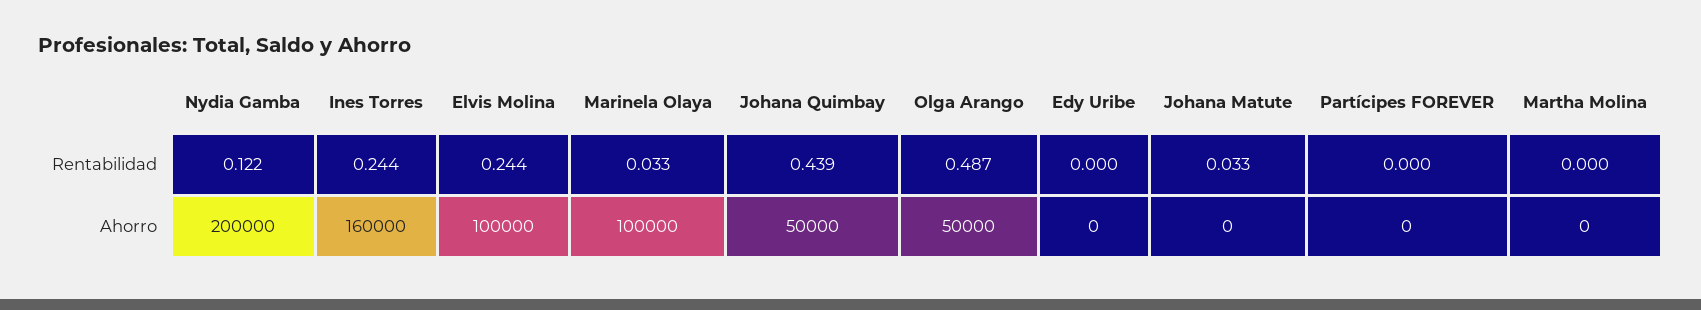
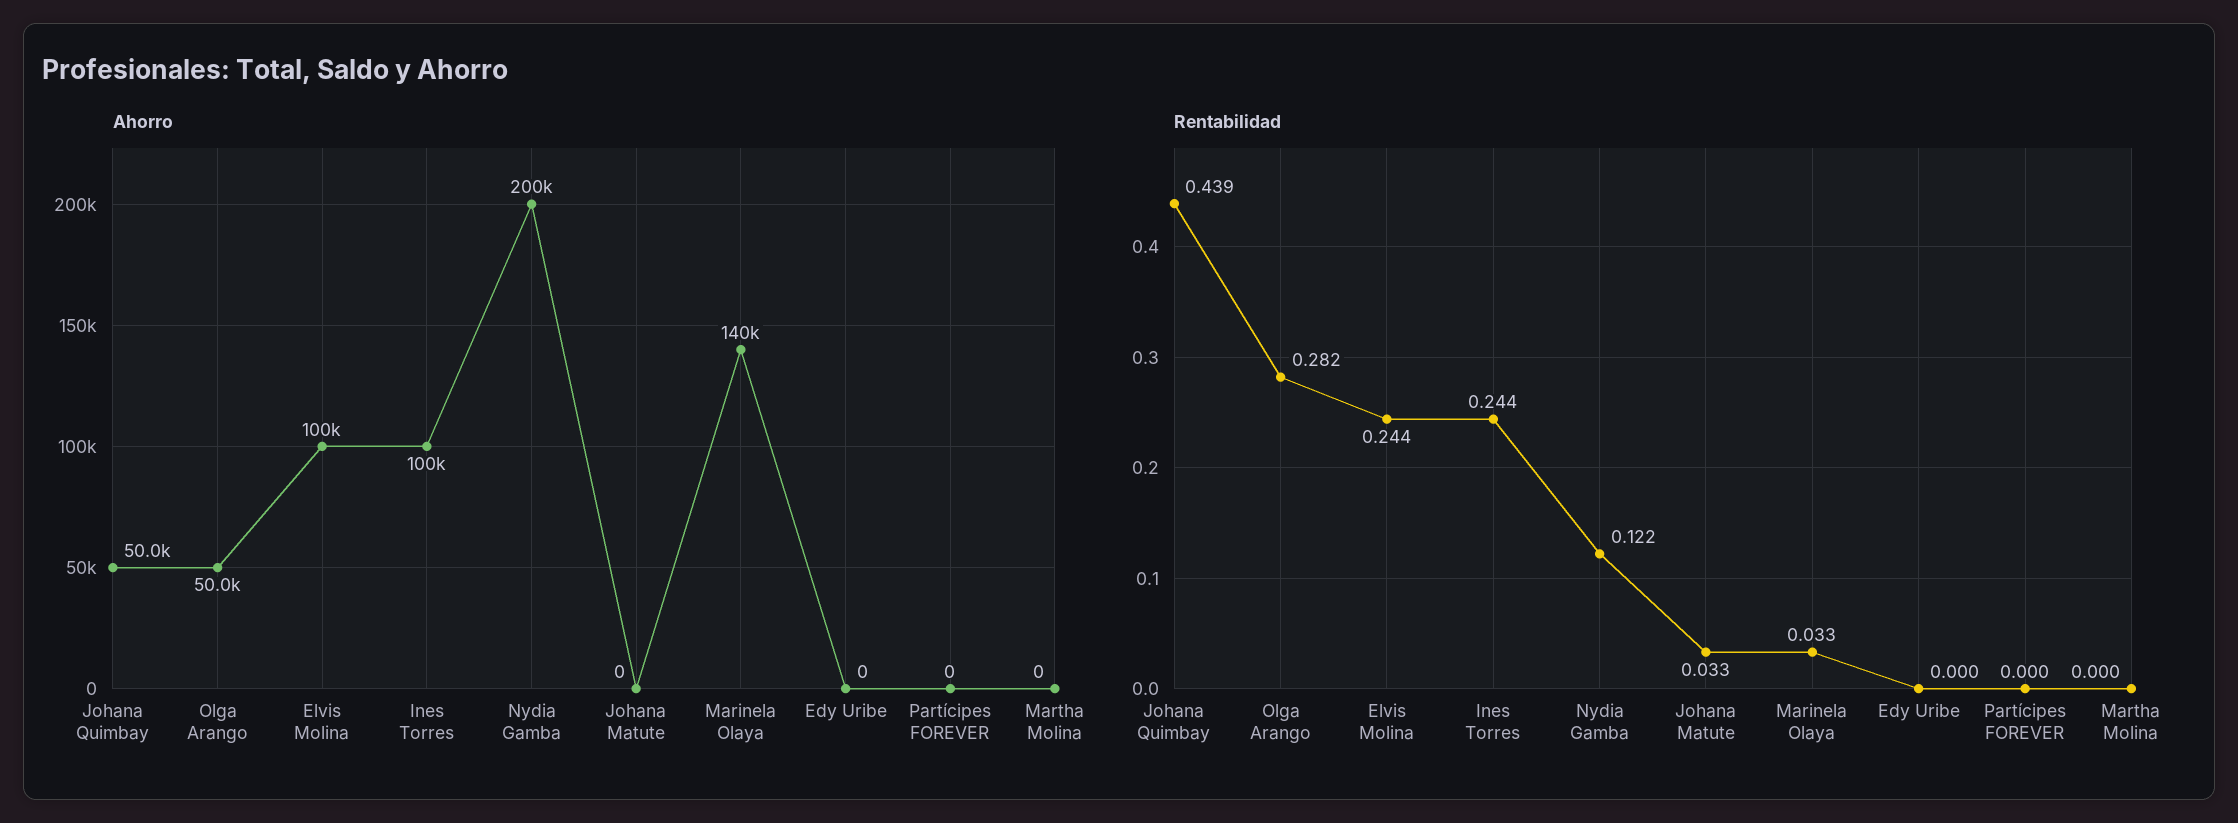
  {
    "Rentabilidad": {
      "Nydia Gamba": 0.122,
      "Ines Torres": 0.244,
      "Elvis Molina": 0.244,
      "Marinela Olaya": 0.033,
      "Johana Quimbay": 0.439,
-     "Olga Arango": 0.487,
+     "Olga Arango": 0.282,
      "Edy Uribe": 0,
      "Johana Matute": 0.033,
      "Partícipes FOREVER": 0,
      "Martha Molina": 0
    },
    "Ahorro": {
      "Nydia Gamba": 200000,
-     "Ines Torres": 160000,
+     "Ines Torres": 100000,
      "Elvis Molina": 100000,
-     "Marinela Olaya": 100000,
+     "Marinela Olaya": 140000,
      "Johana Quimbay": 50000,
      "Olga Arango": 50000,
      "Edy Uribe": 0,
      "Johana Matute": 0,
      "Partícipes FOREVER": 0,
      "Martha Molina": 0
    }
  }

